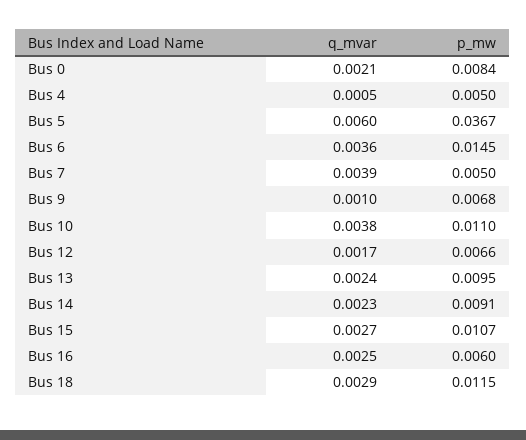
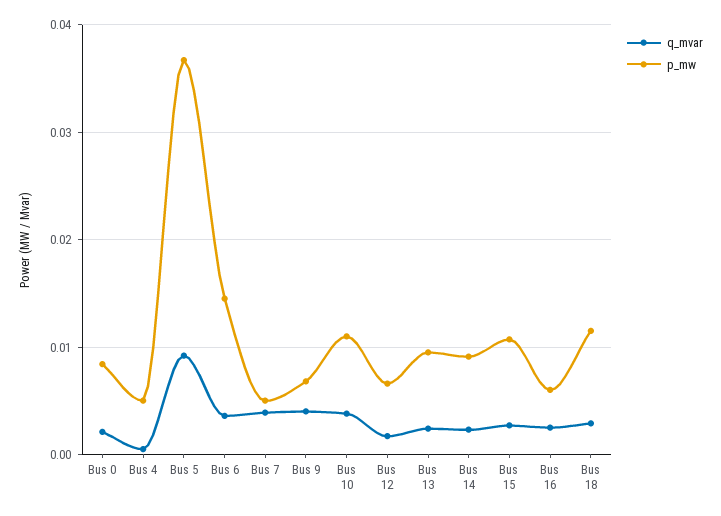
  {
    "q_mvar": {
      "Bus 0": 0.0021,
      "Bus 4": 0.0005,
-     "Bus 5": 0.006,
+     "Bus 5": 0.009,
      "Bus 6": 0.0036,
      "Bus 7": 0.0039,
-     "Bus 9": 0.001,
+     "Bus 9": 0.004,
      "Bus 10": 0.0038,
      "Bus 12": 0.0017,
      "Bus 13": 0.0024,
      "Bus 14": 0.0023,
      "Bus 15": 0.0027,
      "Bus 16": 0.0025,
      "Bus 18": 0.0029
    },
    "p_mw": {
      "Bus 0": 0.0084,
      "Bus 4": 0.005,
      "Bus 5": 0.0367,
      "Bus 6": 0.0145,
      "Bus 7": 0.005,
      "Bus 9": 0.0068,
      "Bus 10": 0.011,
      "Bus 12": 0.0066,
      "Bus 13": 0.0095,
      "Bus 14": 0.0091,
      "Bus 15": 0.0107,
      "Bus 16": 0.006,
      "Bus 18": 0.0115
    }
  }

